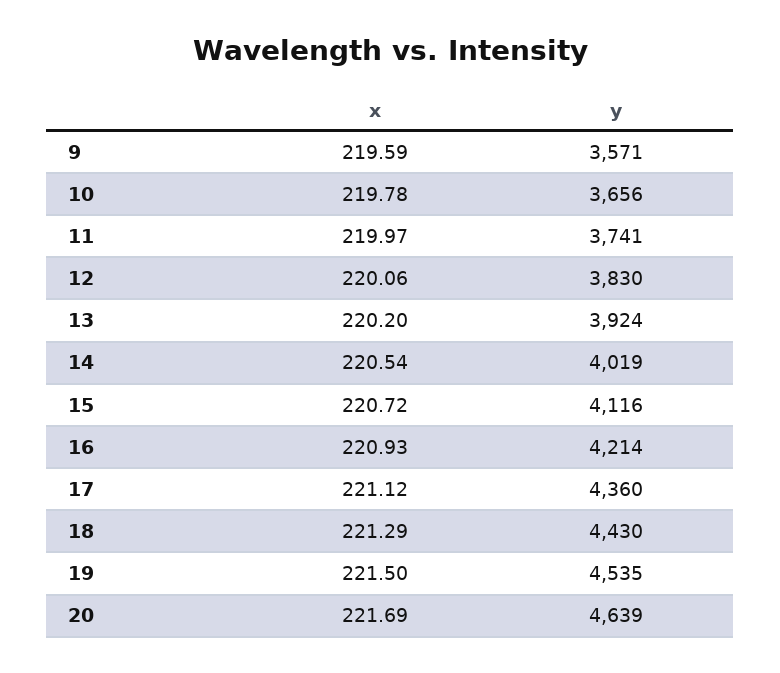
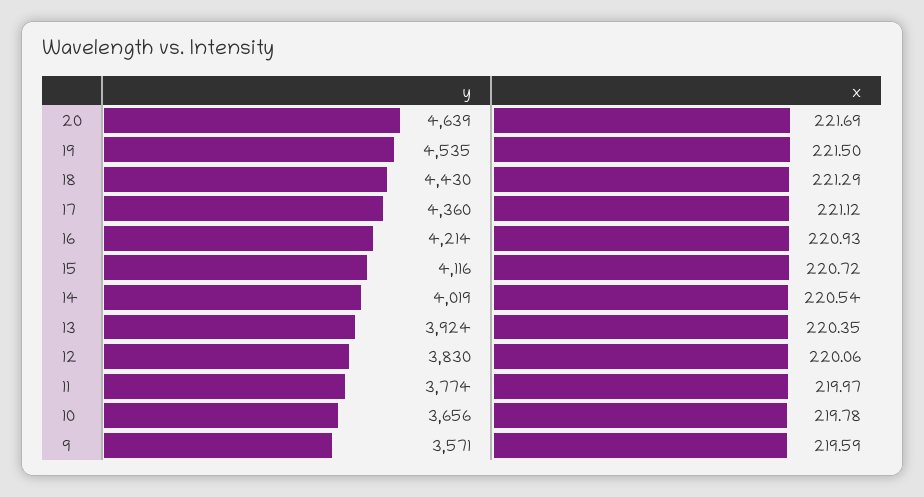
  {
    "x": {
      "9": 219.59,
      "10": 219.78,
      "11": 219.97,
      "12": 220.06,
-     "13": 220.2,
+     "13": 220.35,
      "14": 220.54,
      "15": 220.72,
      "16": 220.93,
      "17": 221.12,
      "18": 221.29,
      "19": 221.5,
      "20": 221.69
    },
    "y": {
      "9": 3571,
      "10": 3656,
-     "11": 3741,
+     "11": 3774,
      "12": 3830,
      "13": 3924,
      "14": 4019,
      "15": 4116,
      "16": 4214,
      "17": 4360,
      "18": 4430,
      "19": 4535,
      "20": 4639
    }
  }

